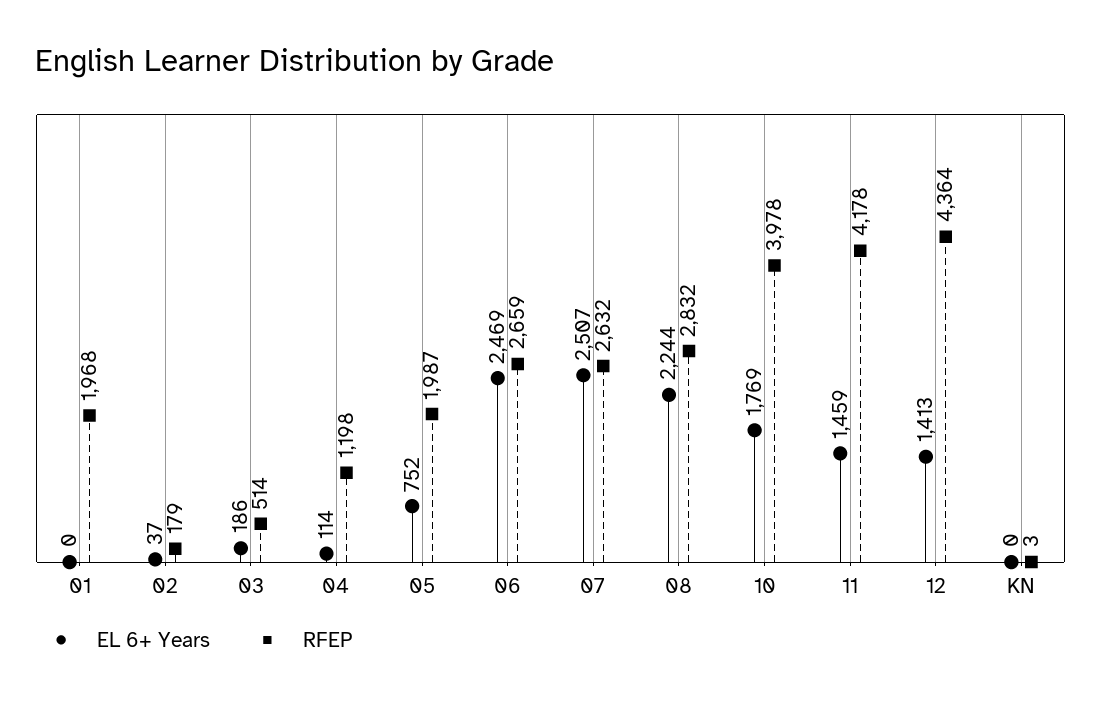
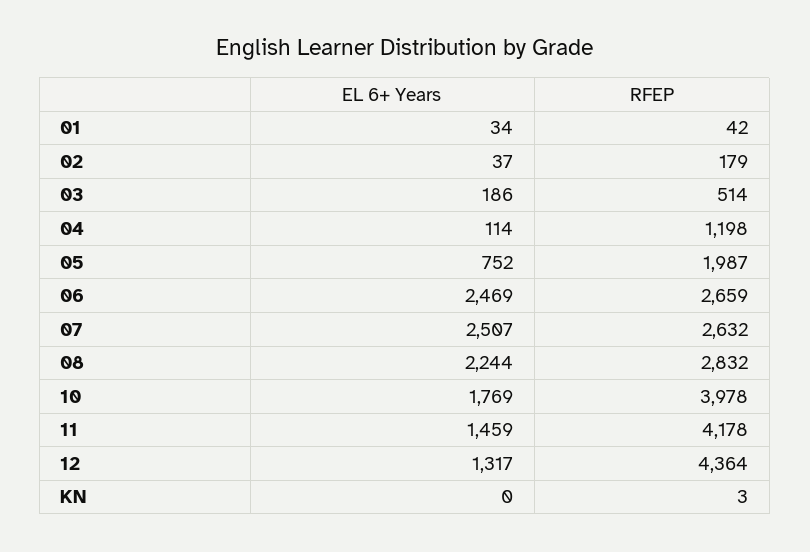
  {
    "EL 6+ Years": {
-     "01": 0,
+     "01": 34,
      "02": 37,
      "03": 186,
      "04": 114,
      "05": 752,
      "06": 2469,
      "07": 2507,
      "08": 2244,
      "10": 1769,
      "11": 1459,
-     "12": 1413,
+     "12": 1317,
      "KN": 0
    },
    "RFEP": {
-     "01": 1968,
+     "01": 42,
      "02": 179,
      "03": 514,
      "04": 1198,
      "05": 1987,
      "06": 2659,
      "07": 2632,
      "08": 2832,
      "10": 3978,
      "11": 4178,
      "12": 4364,
      "KN": 3
    }
  }

